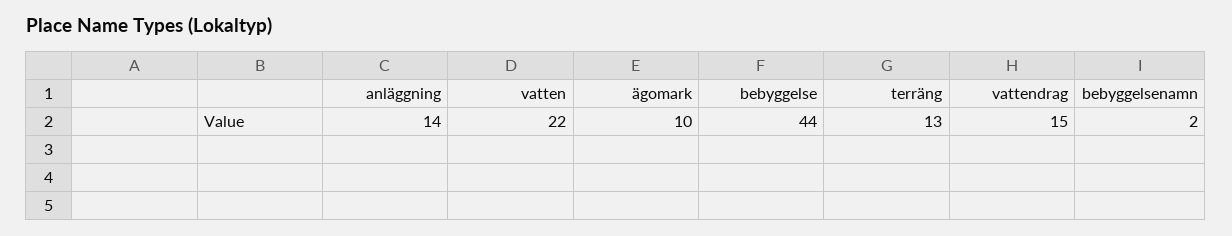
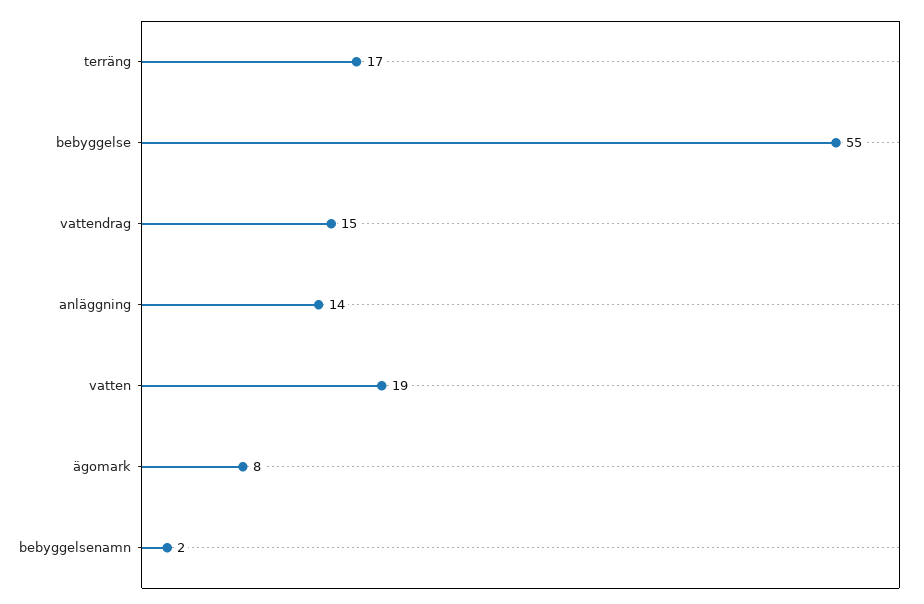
  {
    "anläggning": 14,
-   "vatten": 22,
+   "vatten": 19,
-   "ägomark": 10,
+   "ägomark": 8,
-   "bebyggelse": 44,
+   "bebyggelse": 55,
-   "terräng": 13,
+   "terräng": 17,
    "vattendrag": 15,
    "bebyggelsenamn": 2
  }

